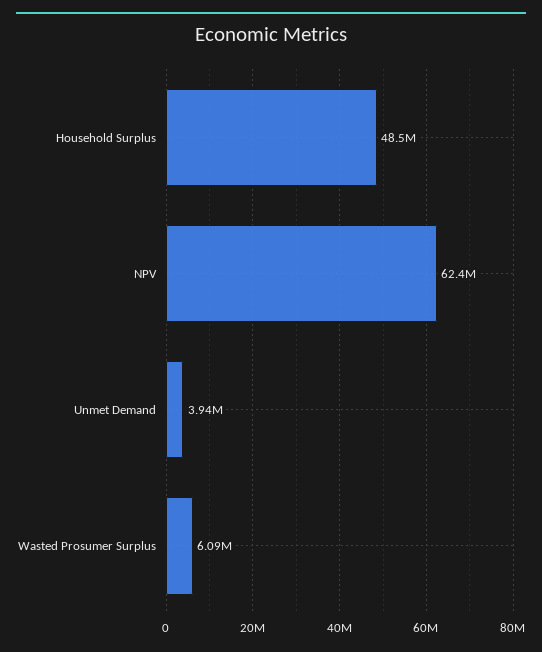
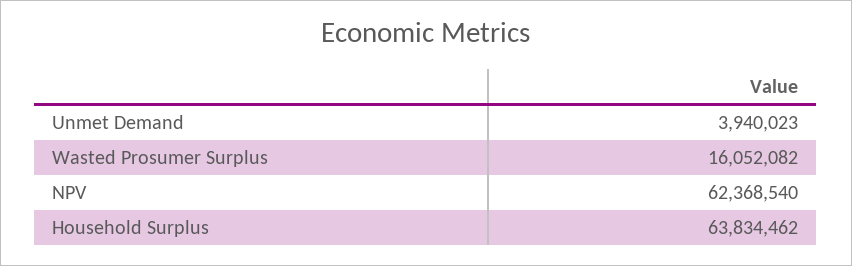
  {
-   "Household Surplus": 48500000,
+   "Household Surplus": 63834462,
    "NPV": 62368540,
    "Unmet Demand": 3940023,
-   "Wasted Prosumer Surplus": 6090000
+   "Wasted Prosumer Surplus": 16052082
  }

